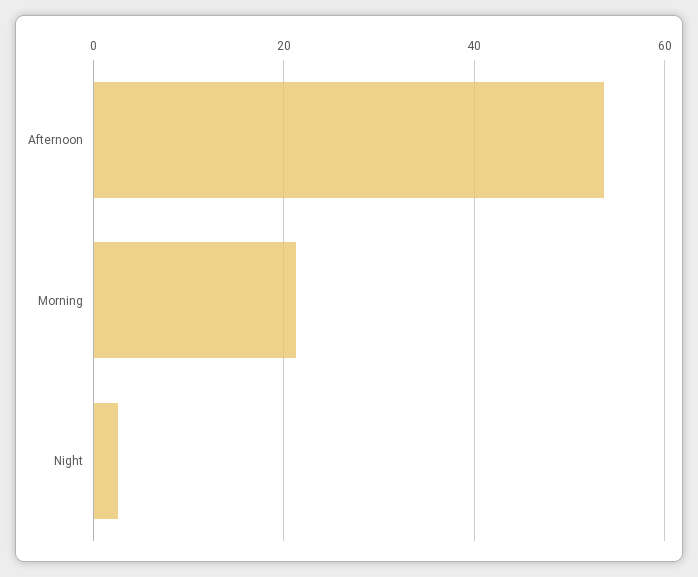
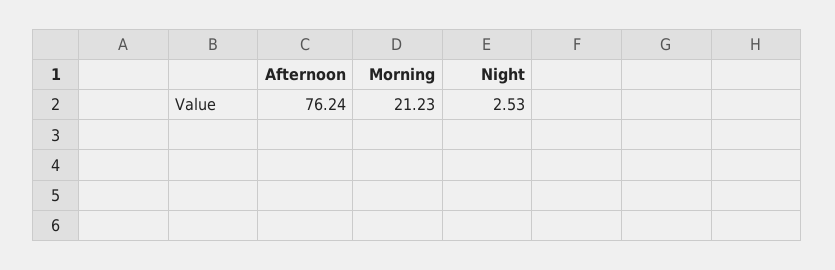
  {
-   "Afternoon": 54,
+   "Afternoon": 76.24,
    "Morning": 21.23,
    "Night": 2.53
  }

